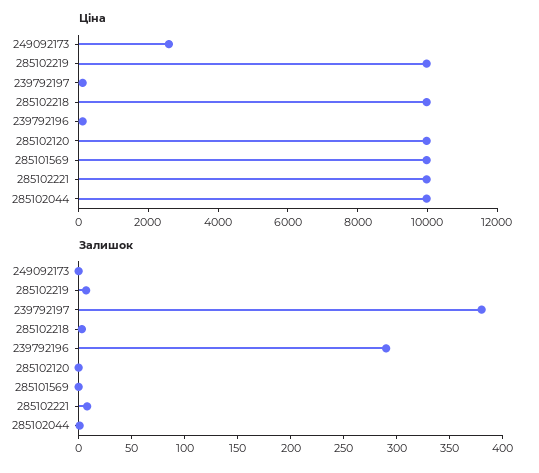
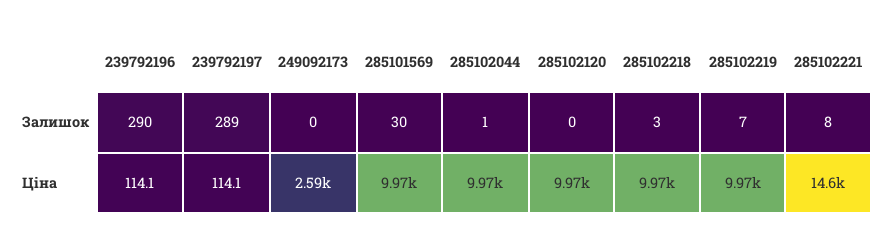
  {
    "Ціна": {
      "249092173": 2590,
      "285102219": 9970,
      "239792197": 114.1,
      "285102218": 9970,
      "239792196": 114.1,
      "285102120": 9970,
      "285101569": 9970,
-     "285102221": 10000,
+     "285102221": 14600,
      "285102044": 9970
    },
    "Залишок": {
      "249092173": 0,
      "285102219": 7,
-     "239792197": 380,
+     "239792197": 289,
      "285102218": 3,
      "239792196": 290,
      "285102120": 0,
-     "285101569": 0,
+     "285101569": 30,
      "285102221": 8,
      "285102044": 1
    }
  }

